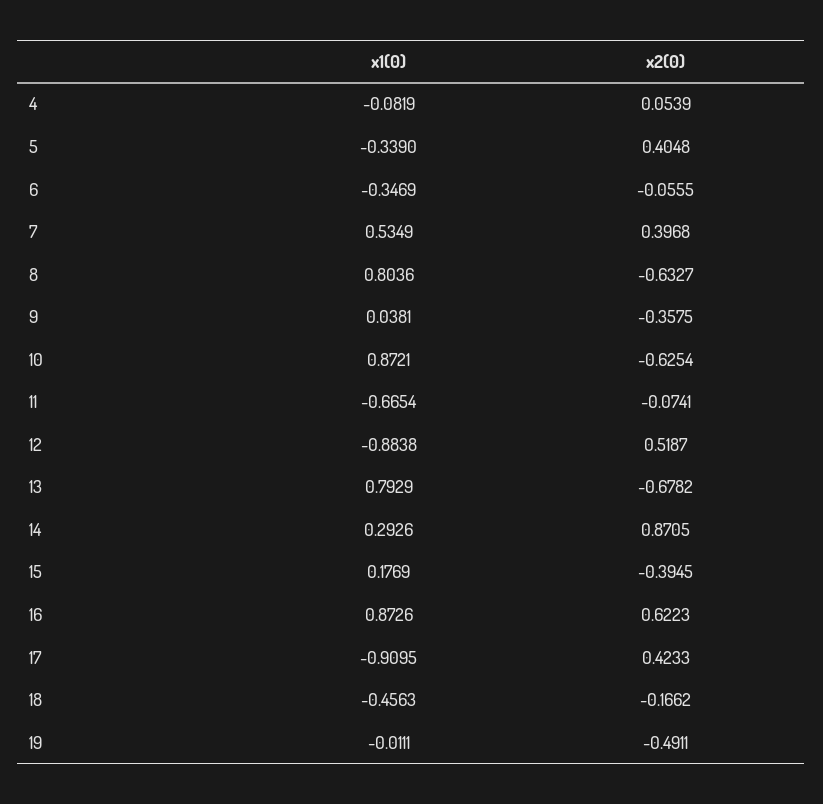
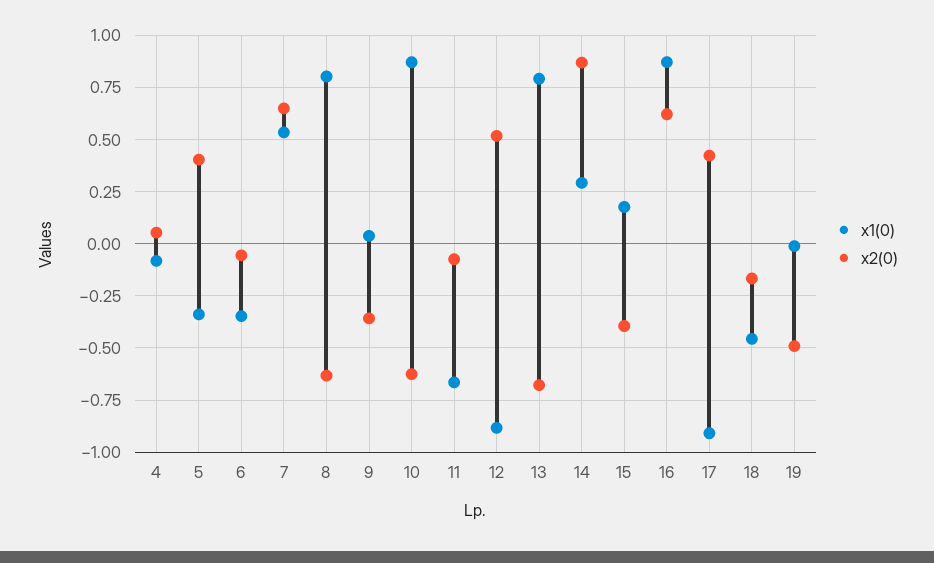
  {
    "x1(0)": {
      "4": -0.0819,
      "5": -0.339,
      "6": -0.3469,
      "7": 0.5349,
      "8": 0.8036,
      "9": 0.0381,
      "10": 0.8721,
      "11": -0.6654,
      "12": -0.8838,
      "13": 0.7929,
      "14": 0.2926,
      "15": 0.1769,
      "16": 0.8726,
      "17": -0.9095,
      "18": -0.4563,
      "19": -0.0111
    },
    "x2(0)": {
      "4": 0.0539,
      "5": 0.4048,
      "6": -0.0555,
-     "7": 0.3968,
+     "7": 0.65,
      "8": -0.6327,
      "9": -0.3575,
      "10": -0.6254,
      "11": -0.0741,
      "12": 0.5187,
      "13": -0.6782,
      "14": 0.8705,
      "15": -0.3945,
      "16": 0.6223,
      "17": 0.4233,
      "18": -0.1662,
      "19": -0.4911
    }
  }

